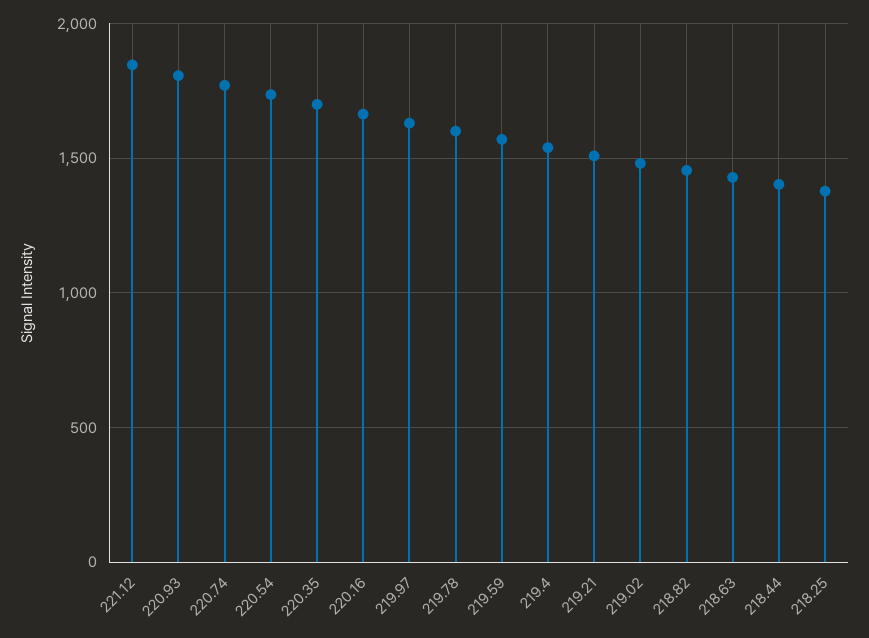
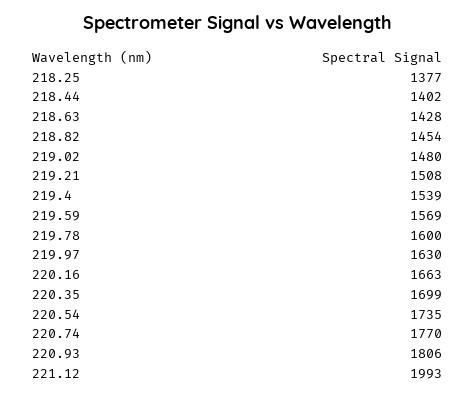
  {
-   "221.12": 1850,
+   "221.12": 1993,
    "220.93": 1806,
    "220.74": 1770,
    "220.54": 1735,
    "220.35": 1699,
    "220.16": 1663,
    "219.97": 1630,
    "219.78": 1600,
    "219.59": 1569,
    "219.4": 1539,
    "219.21": 1508,
    "219.02": 1480,
    "218.82": 1454,
    "218.63": 1428,
    "218.44": 1402,
    "218.25": 1377
  }

